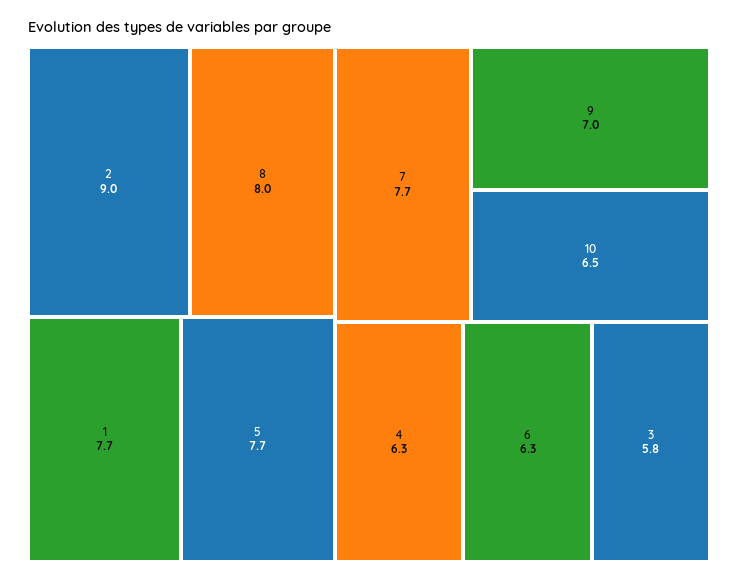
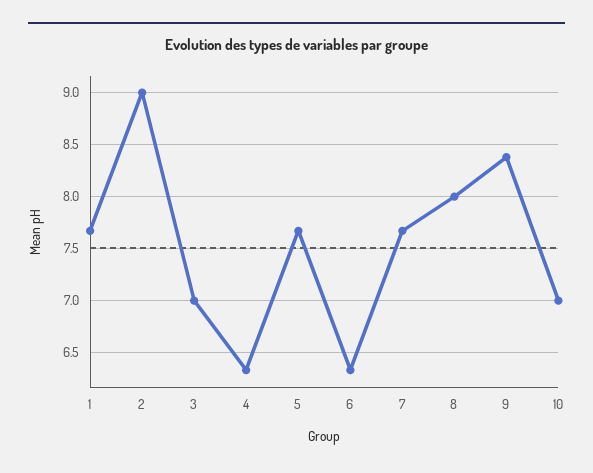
  {
    "2": 9,
    "8": 8,
    "1": 7.7,
    "5": 7.7,
    "7": 7.7,
-   "9": 7,
+   "9": 8.4,
-   "10": 6.5,
+   "10": 7,
    "4": 6.3,
    "6": 6.3,
-   "3": 5.8
+   "3": 7
  }

